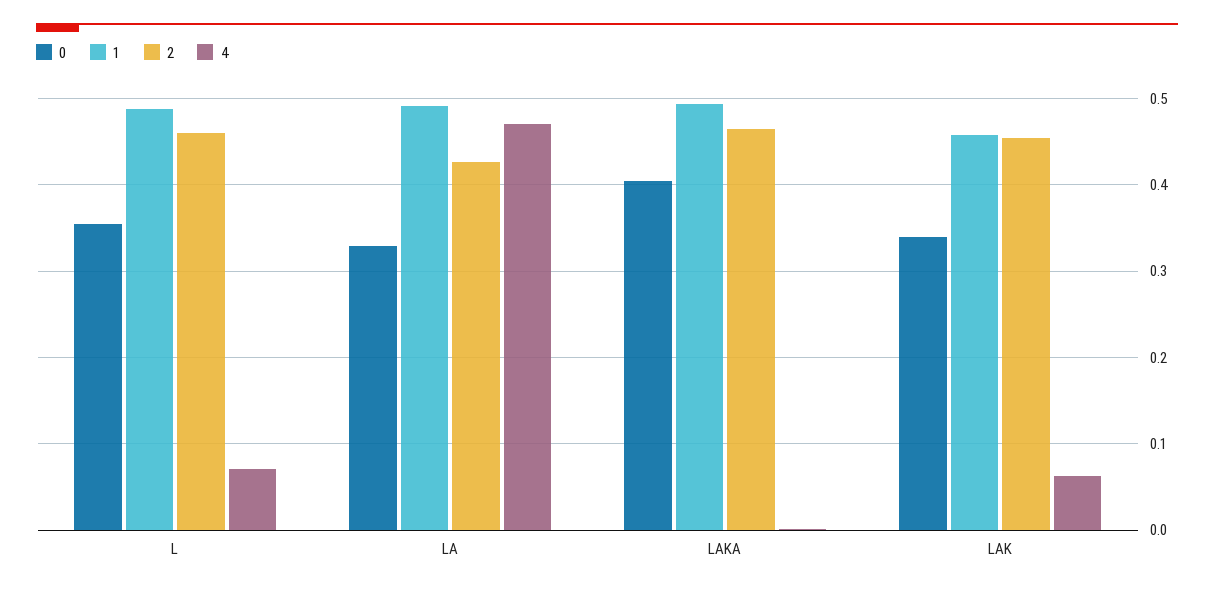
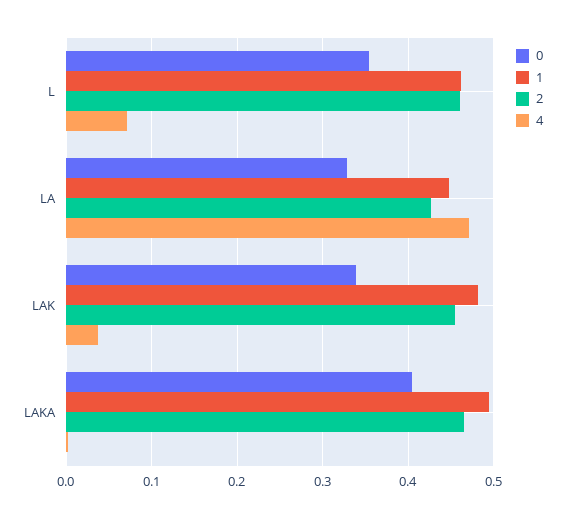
  {
    "0": {
      "L": 0.35,
      "LA": 0.33,
      "LAKA": 0.4,
      "LAK": 0.34
    },
    "1": {
-     "L": 0.49,
+     "L": 0.46,
-     "LA": 0.49,
+     "LA": 0.45,
      "LAKA": 0.49,
-     "LAK": 0.46
+     "LAK": 0.48
    },
    "2": {
      "L": 0.46,
      "LA": 0.43,
      "LAKA": 0.46,
      "LAK": 0.45
    },
    "4": {
      "L": 0.07,
      "LA": 0.47,
      "LAKA": 0,
-     "LAK": 0.06
+     "LAK": 0.04
    }
  }

